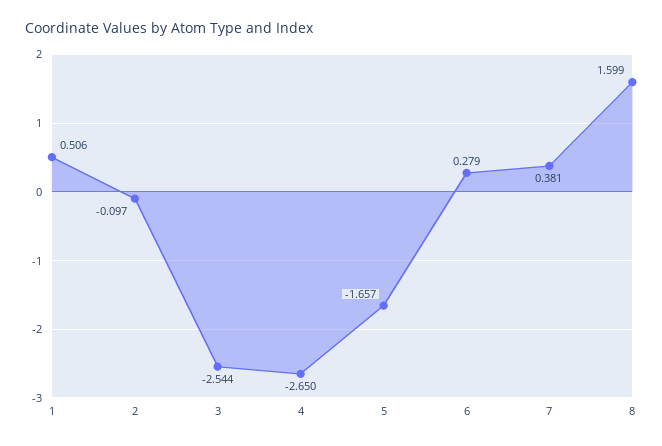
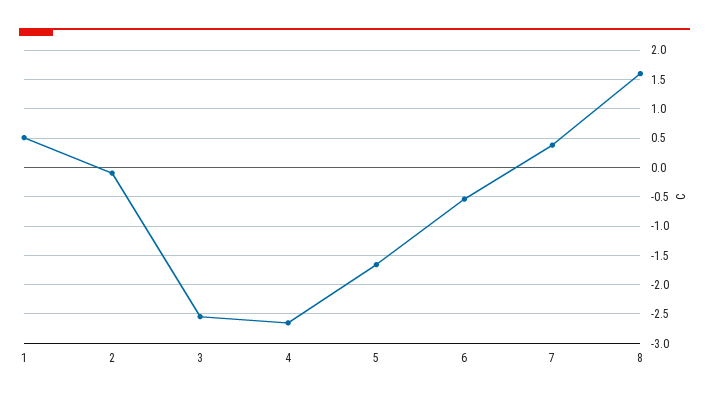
  {
    "1": 0.506,
    "2": -0.097,
    "3": -2.544,
    "4": -2.65,
    "5": -1.657,
-   "6": 0.279,
+   "6": -0.5,
    "7": 0.381,
    "8": 1.599
  }

